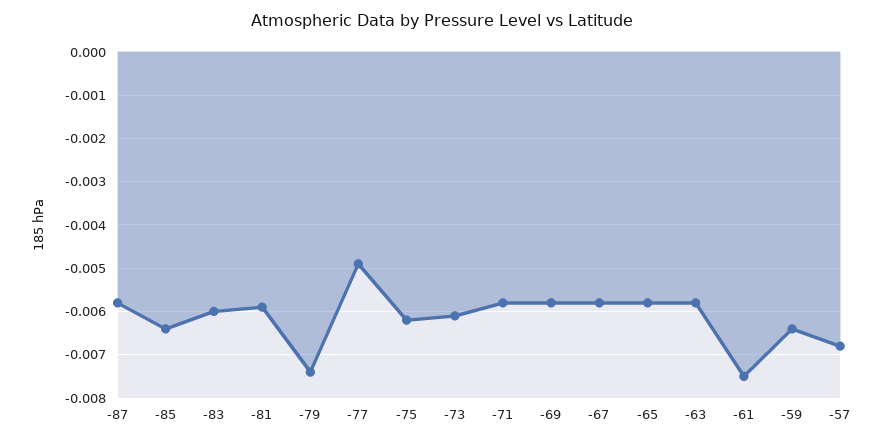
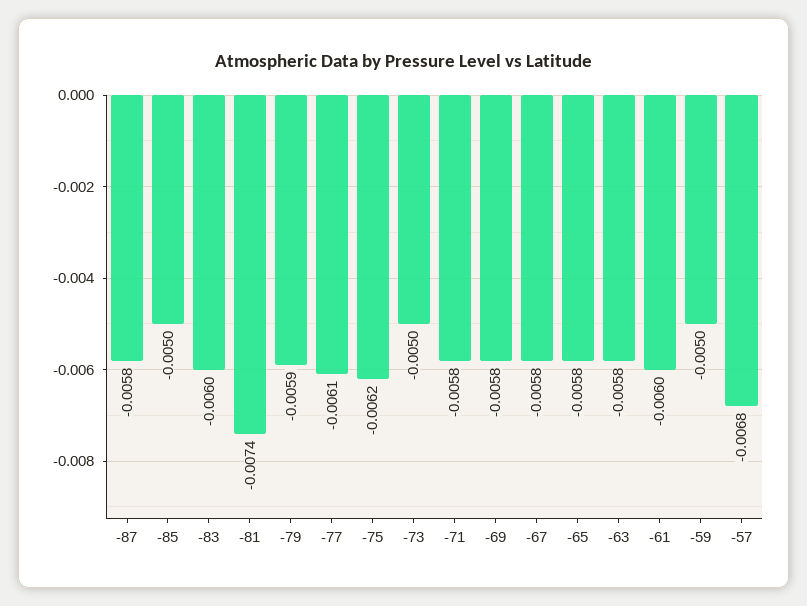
  {
    "-87": -0.0058,
-   "-85": -0.0065,
+   "-85": -0.005,
    "-83": -0.006,
-   "-81": -0.006,
+   "-81": -0.0074,
-   "-79": -0.0075,
+   "-79": -0.0059,
-   "-77": -0.005,
+   "-77": -0.0061,
    "-75": -0.0062,
-   "-73": -0.006,
+   "-73": -0.005,
    "-71": -0.0058,
    "-69": -0.0058,
    "-67": -0.0058,
    "-65": -0.0058,
    "-63": -0.0058,
-   "-61": -0.0075,
+   "-61": -0.006,
-   "-59": -0.0065,
+   "-59": -0.005,
    "-57": -0.0068
  }

